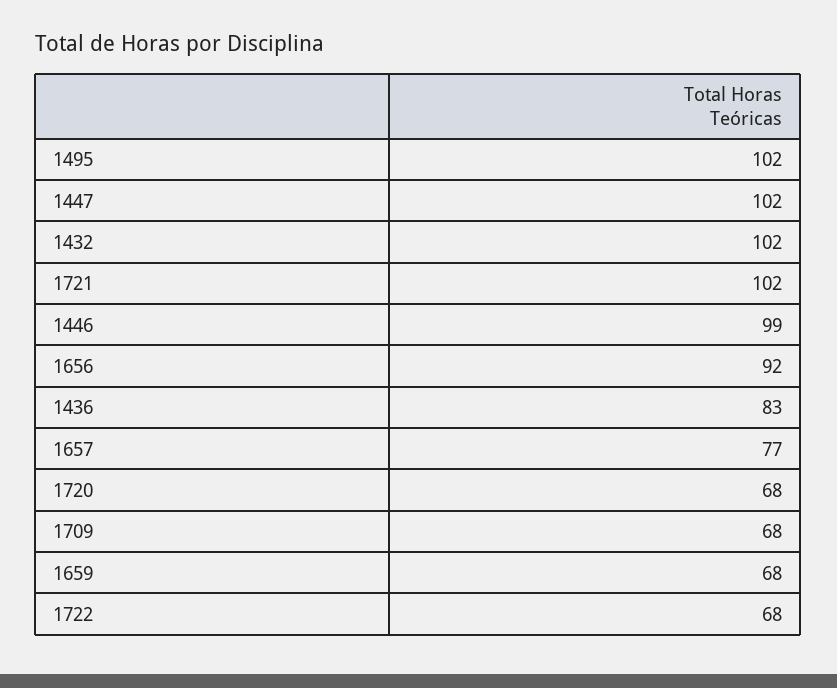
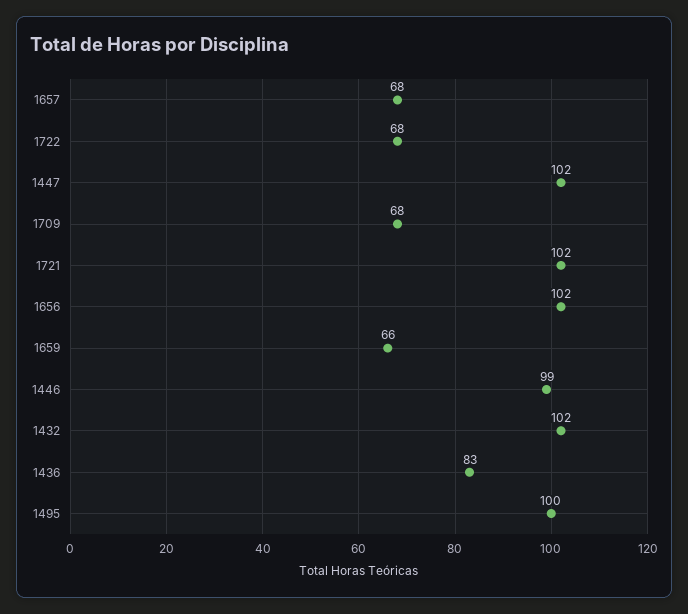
  {
-   "1495": 102,
+   "1495": 100,
    "1447": 102,
    "1432": 102,
    "1721": 102,
    "1446": 99,
-   "1656": 92,
+   "1656": 102,
    "1436": 83,
-   "1657": 77,
+   "1657": 68,
-   "1720": 68,
    "1709": 68,
-   "1659": 68,
+   "1659": 66,
    "1722": 68
  }

